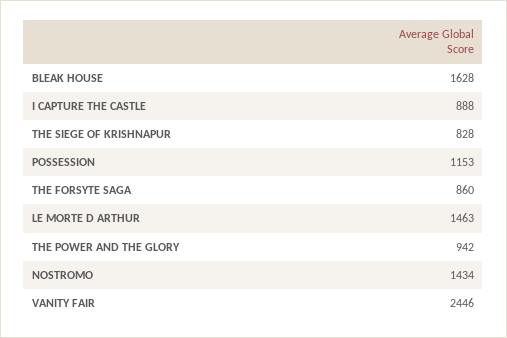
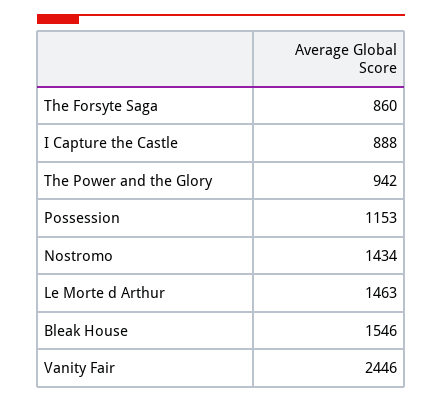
  {
-   "BLEAK HOUSE": 1628,
+   "BLEAK HOUSE": 1546,
    "I CAPTURE THE CASTLE": 888,
-   "THE SIEGE OF KRISHNAPUR": 828,
    "POSSESSION": 1153,
    "THE FORSYTE SAGA": 860,
    "LE MORTE D ARTHUR": 1463,
    "THE POWER AND THE GLORY": 942,
    "NOSTROMO": 1434,
    "VANITY FAIR": 2446
  }

